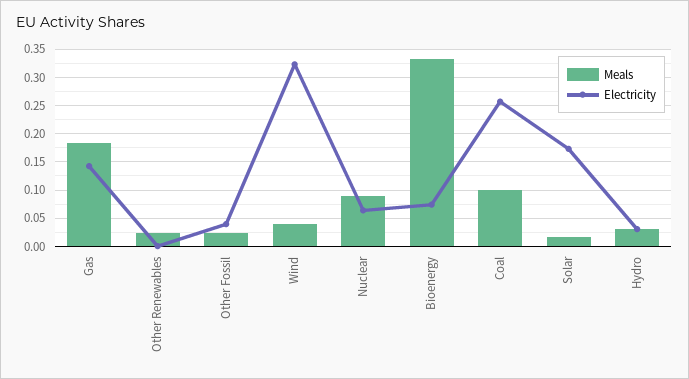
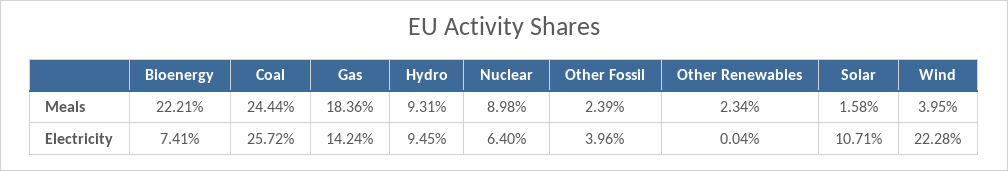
  {
    "Meals": {
      "Gas": 0.1836,
      "Other Renewables": 0.0234,
      "Other Fossil": 0.0239,
      "Wind": 0.0395,
      "Nuclear": 0.0898,
-     "Bioenergy": 0.325,
+     "Bioenergy": 0.2221,
-     "Coal": 0.1,
+     "Coal": 0.2444,
      "Solar": 0.0158,
-     "Hydro": 0.025
+     "Hydro": 0.0931
    },
    "Electricity": {
      "Gas": 0.1424,
      "Other Renewables": 0.0004,
      "Other Fossil": 0.0396,
-     "Wind": 0.325,
+     "Wind": 0.2228,
      "Nuclear": 0.064,
      "Bioenergy": 0.0741,
      "Coal": 0.2572,
-     "Solar": 0.175,
+     "Solar": 0.1071,
-     "Hydro": 0.025
+     "Hydro": 0.0945
    }
  }

